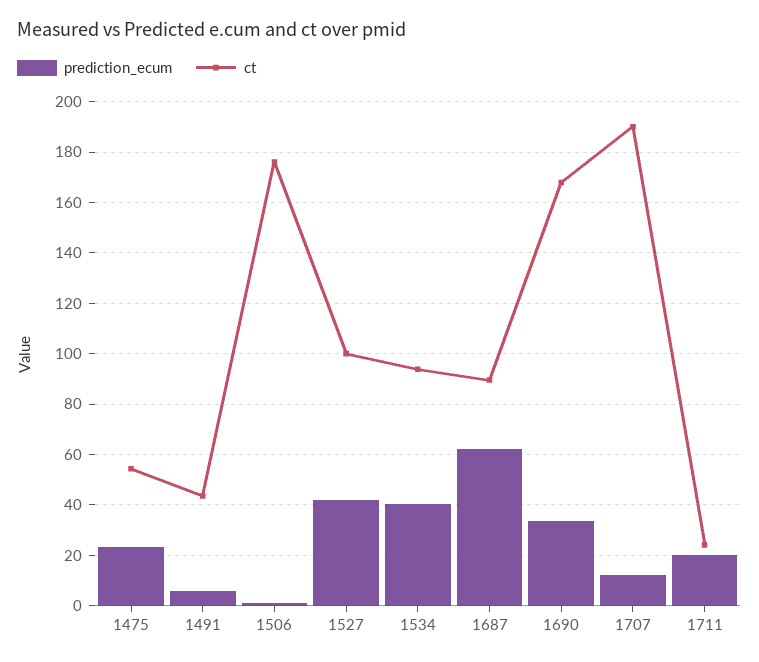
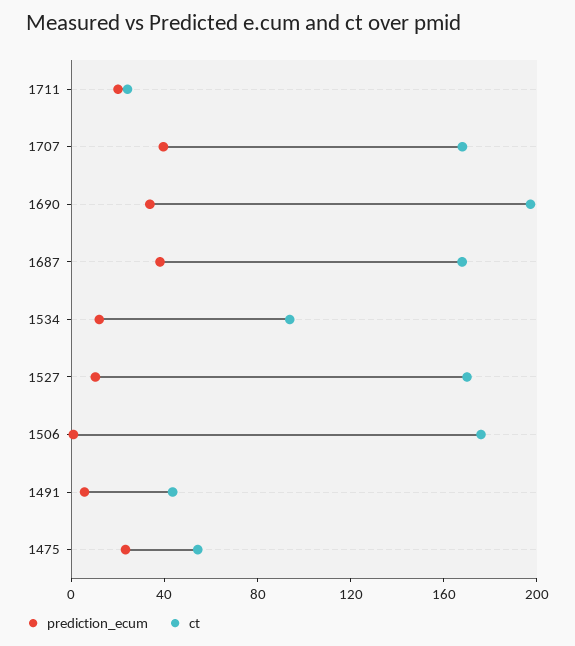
  {
    "prediction_ecum": {
      "1475": 22.5,
      "1491": 5,
      "1506": 0,
-     "1527": 42.5,
+     "1527": 10,
-     "1534": 40,
+     "1534": 10,
-     "1687": 62.5,
+     "1687": 40,
      "1690": 35,
-     "1707": 12.5,
+     "1707": 40,
      "1711": 20
    },
    "ct": {
      "1475": 55,
      "1491": 42.5,
      "1506": 175,
-     "1527": 100,
+     "1527": 170,
      "1534": 95,
-     "1687": 90,
+     "1687": 170,
-     "1690": 167.5,
+     "1690": 200,
-     "1707": 190,
+     "1707": 170,
      "1711": 25
    }
  }

